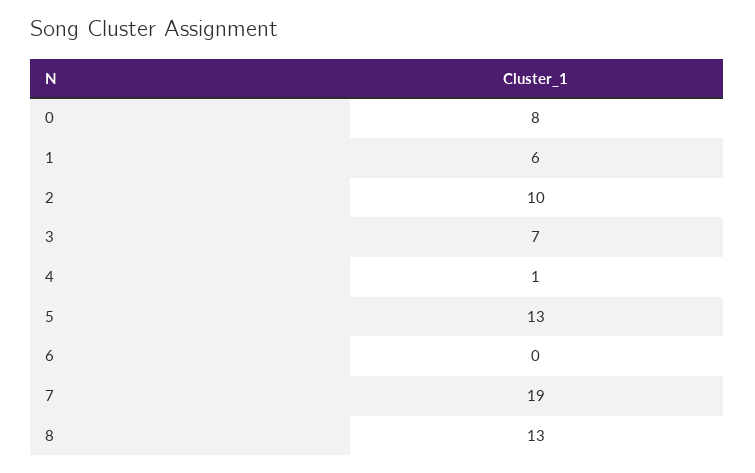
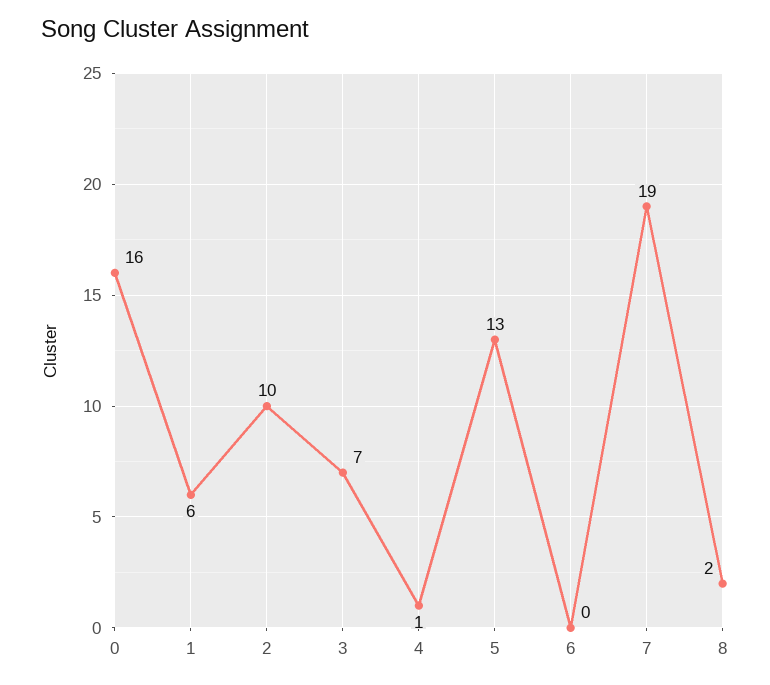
  {
-   "0": 8,
+   "0": 16,
    "1": 6,
    "2": 10,
    "3": 7,
    "4": 1,
    "5": 13,
    "6": 0,
    "7": 19,
-   "8": 13
+   "8": 2
  }

